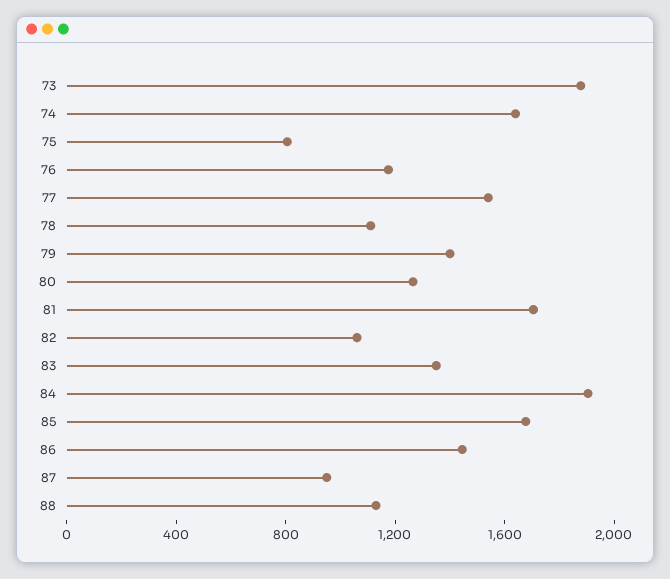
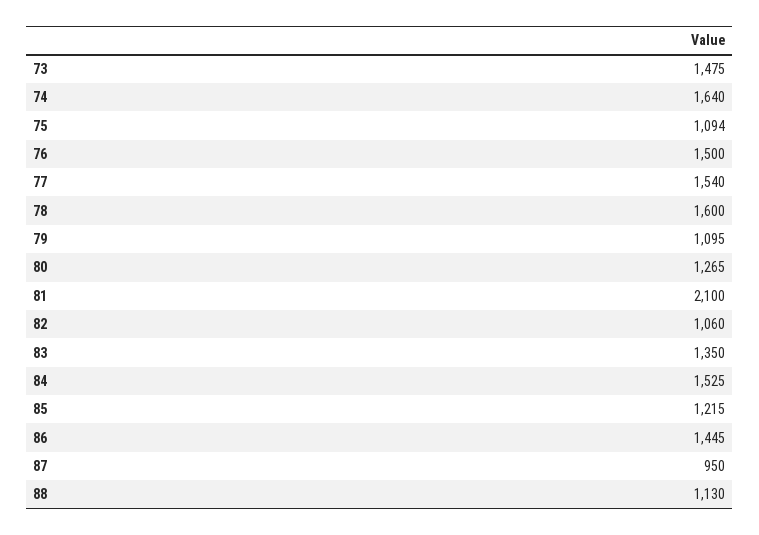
  {
-   "73": 1900,
+   "73": 1475,
    "74": 1640,
-   "75": 800,
+   "75": 1094,
-   "76": 1200,
+   "76": 1500,
    "77": 1540,
-   "78": 1100,
+   "78": 1600,
-   "79": 1400,
+   "79": 1095,
    "80": 1265,
-   "81": 1700,
+   "81": 2100,
    "82": 1060,
    "83": 1350,
-   "84": 1900,
+   "84": 1525,
-   "85": 1700,
+   "85": 1215,
    "86": 1445,
    "87": 950,
    "88": 1130
  }

